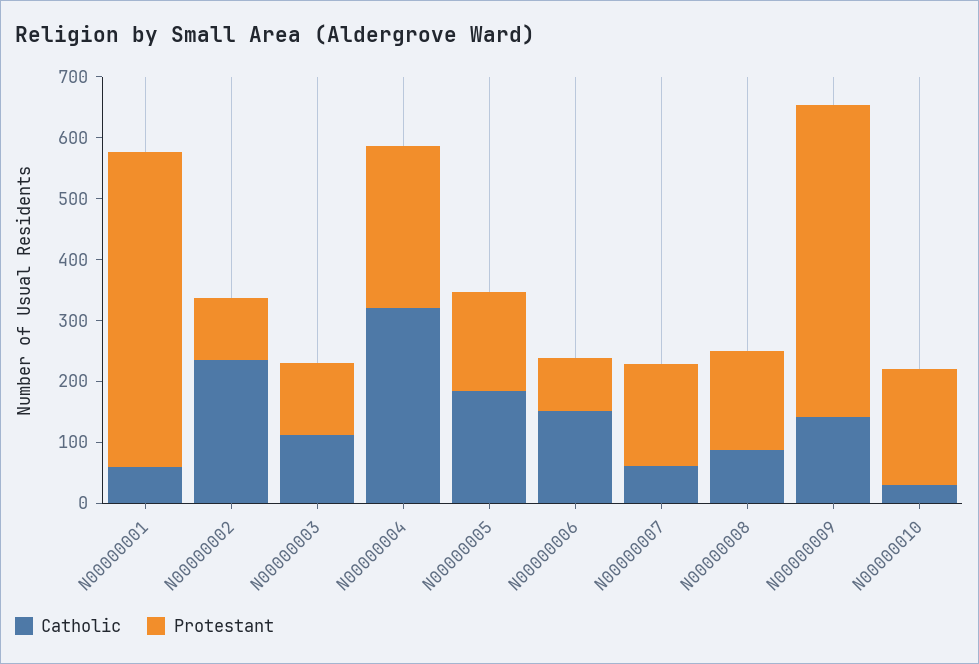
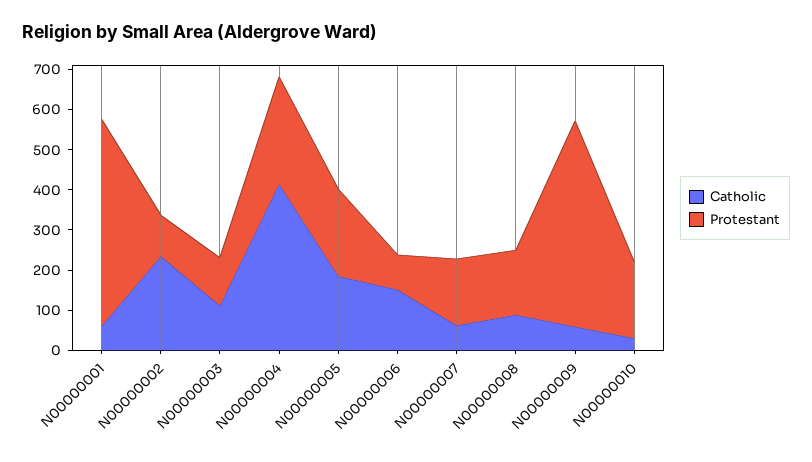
  {
    "Catholic": {
      "N00000001": 60,
      "N00000002": 240,
      "N00000003": 120,
-     "N00000004": 320,
+     "N00000004": 420,
      "N00000005": 180,
      "N00000006": 160,
      "N00000007": 60,
      "N00000008": 80,
-     "N00000009": 140,
+     "N00000009": 60,
      "N00000010": 40
    },
    "Protestant": {
      "N00000001": 520,
      "N00000002": 100,
      "N00000003": 120,
      "N00000004": 260,
-     "N00000005": 160,
+     "N00000005": 220,
      "N00000006": 80,
      "N00000007": 160,
      "N00000008": 160,
      "N00000009": 520,
      "N00000010": 200
    }
  }

